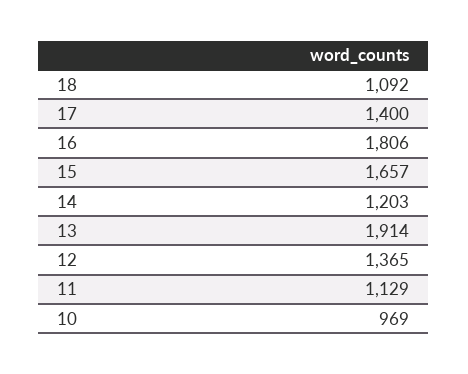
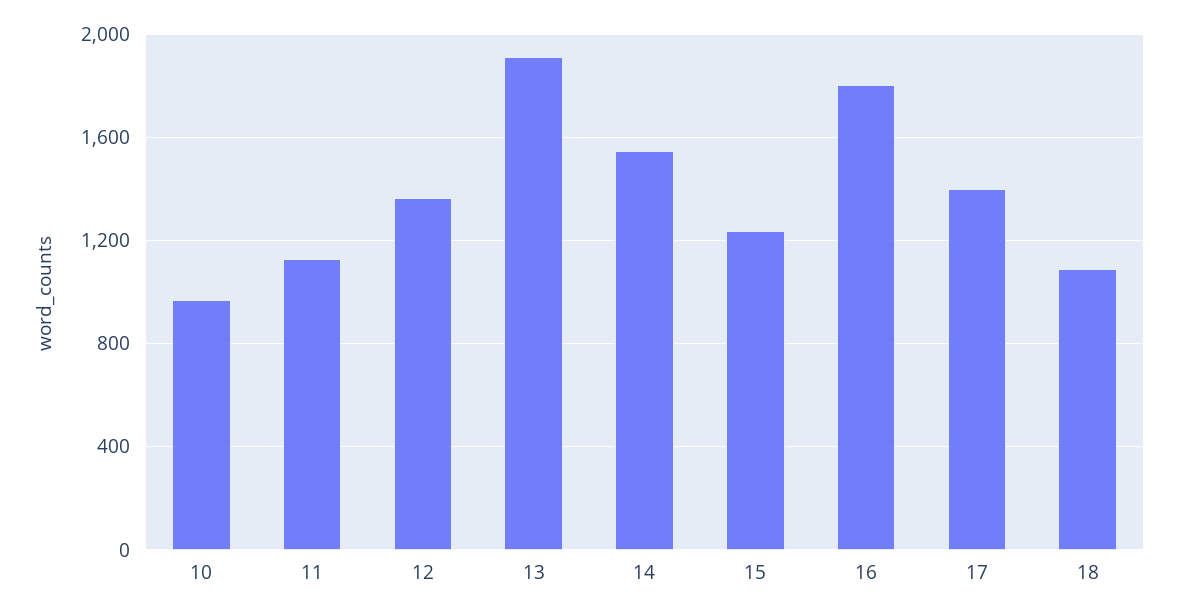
  {
    "18": 1092,
    "17": 1400,
    "16": 1806,
-   "15": 1657,
+   "15": 1250,
-   "14": 1203,
+   "14": 1550,
    "13": 1914,
    "12": 1365,
    "11": 1129,
    "10": 969
  }

